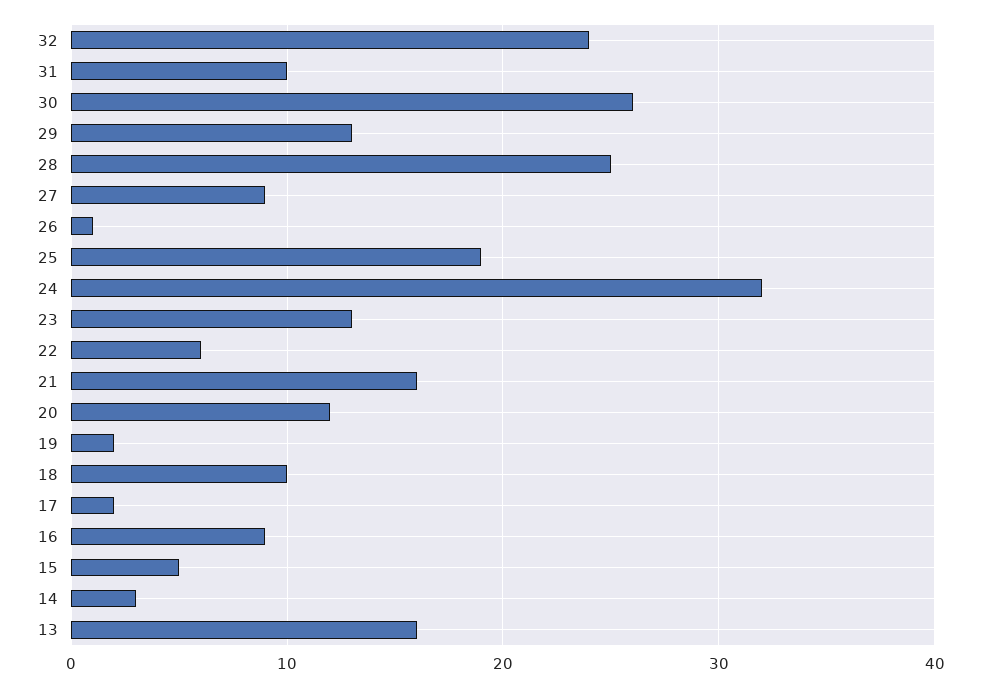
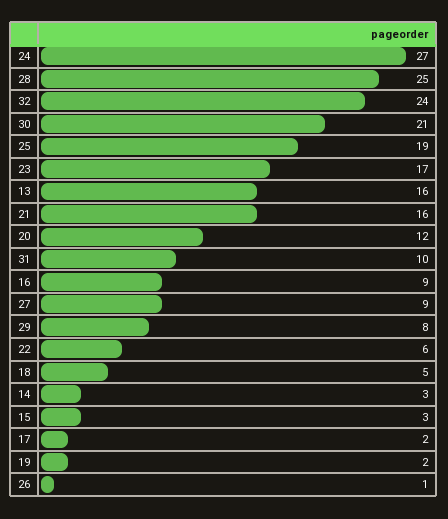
  {
    "32": 24,
    "31": 10,
-   "30": 26,
+   "30": 21,
-   "29": 13,
+   "29": 8,
    "28": 25,
    "27": 9,
    "26": 1,
    "25": 19,
-   "24": 32,
+   "24": 27,
-   "23": 13,
+   "23": 17,
    "22": 6,
    "21": 16,
    "20": 12,
    "19": 2,
-   "18": 10,
+   "18": 5,
    "17": 2,
    "16": 9,
-   "15": 5,
+   "15": 3,
    "14": 3,
    "13": 16
  }

